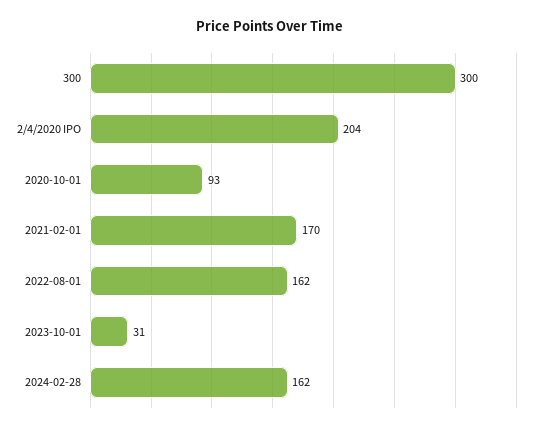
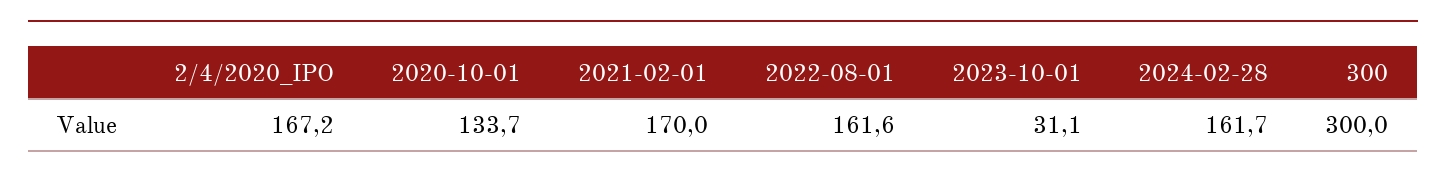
  {
    "300": 300,
-   "2/4/2020 IPO": 204,
+   "2/4/2020 IPO": 167.2,
-   "2020-10-01": 93,
+   "2020-10-01": 133.7,
    "2021-02-01": 170,
    "2022-08-01": 161.6,
    "2023-10-01": 31.1,
    "2024-02-28": 161.7
  }

